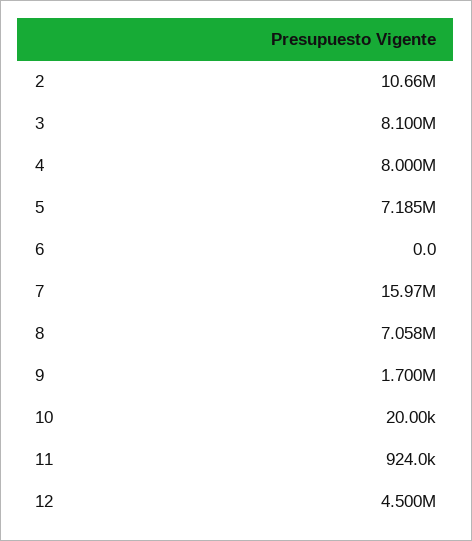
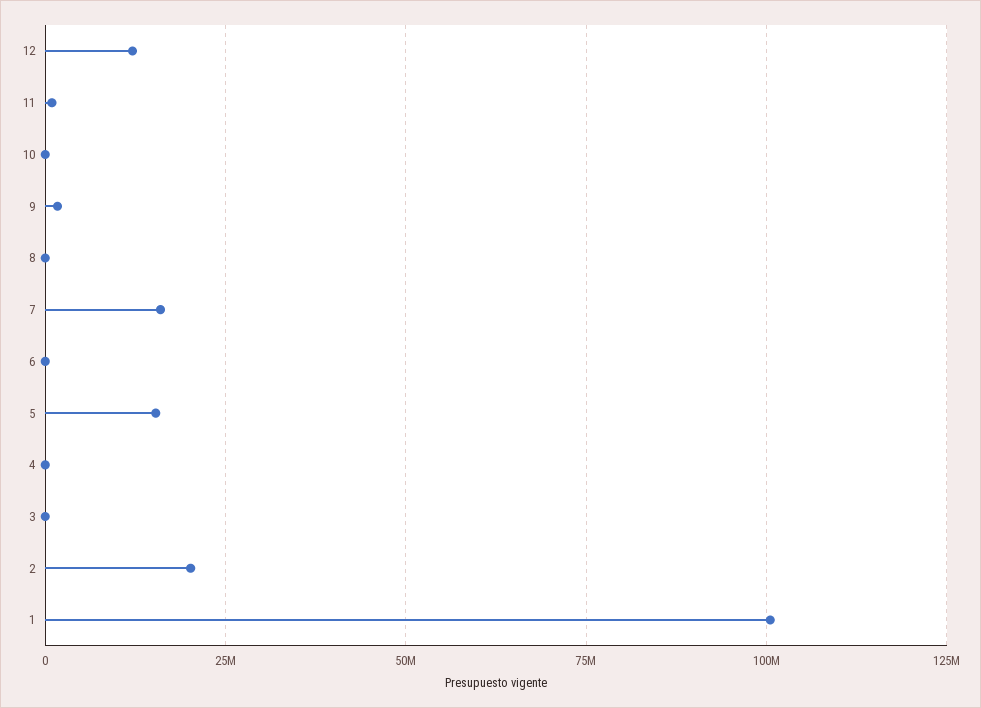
  {
-   "2": 10660000,
+   "2": 20000000,
-   "3": 8100000,
+   "3": 0,
-   "4": 8000000,
+   "4": 0,
-   "5": 7185000,
+   "5": 15000000,
    "6": 0,
    "7": 15970000,
-   "8": 7058000,
+   "8": 0,
    "9": 1700000,
    "10": 20000,
    "11": 924000,
-   "12": 4500000
+   "12": 12500000,
+   "1": 100000000
  }

